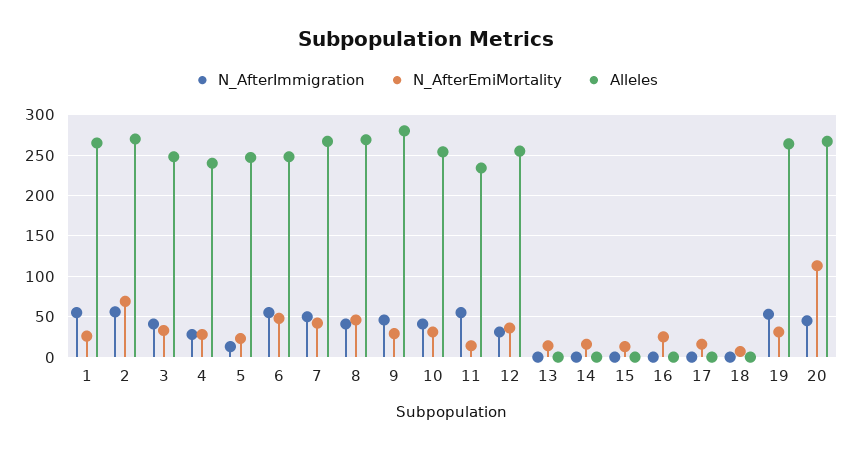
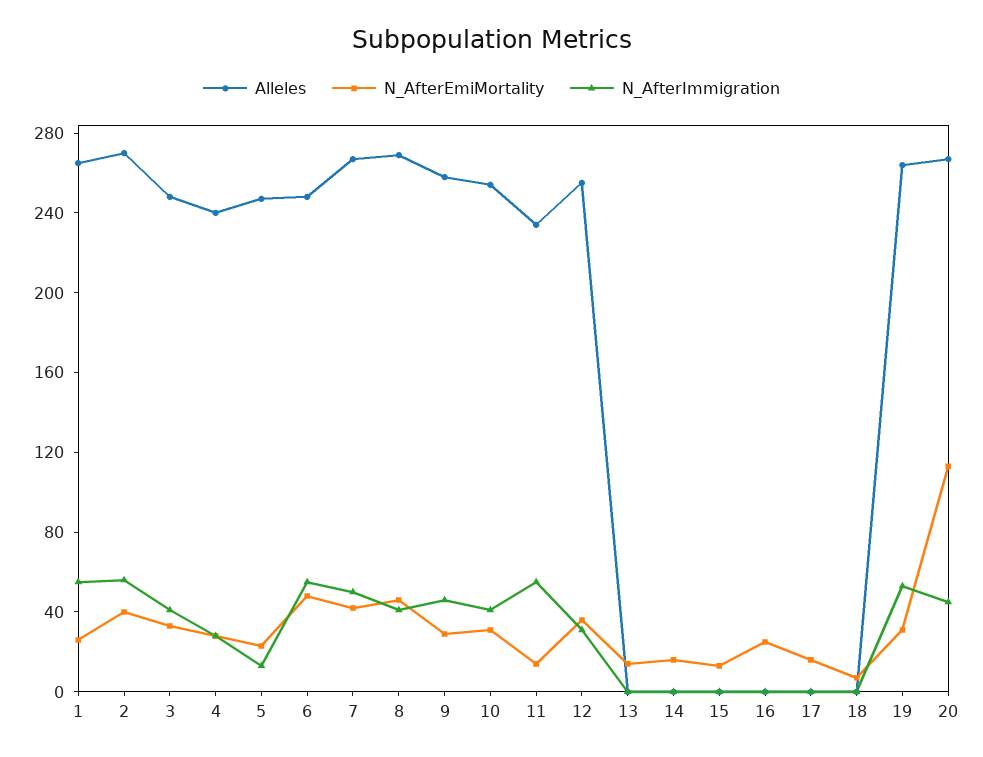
  {
    "N_AfterImmigration": {
      "1": 60,
      "2": 60,
      "3": 40,
      "4": 30,
      "5": 10,
      "6": 60,
      "7": 50,
      "8": 40,
      "9": 50,
      "10": 40,
      "11": 60,
      "12": 30,
      "13": 0,
      "14": 0,
      "15": 0,
      "16": 0,
      "17": 0,
      "18": 0,
      "19": 50,
      "20": 50
    },
    "N_AfterEmiMortality": {
      "1": 30,
-     "2": 70,
+     "2": 40,
      "3": 30,
      "4": 30,
      "5": 20,
      "6": 50,
      "7": 40,
      "8": 50,
      "9": 30,
      "10": 30,
      "11": 10,
      "12": 40,
      "13": 10,
      "14": 20,
      "15": 10,
      "16": 30,
      "17": 20,
      "18": 10,
      "19": 30,
      "20": 110
    },
    "Alleles": {
      "1": 270,
      "2": 270,
      "3": 250,
      "4": 240,
      "5": 250,
      "6": 250,
      "7": 270,
      "8": 270,
-     "9": 280,
+     "9": 260,
      "10": 250,
      "11": 230,
      "12": 260,
      "13": 0,
      "14": 0,
      "15": 0,
      "16": 0,
      "17": 0,
      "18": 0,
      "19": 260,
      "20": 270
    }
  }

